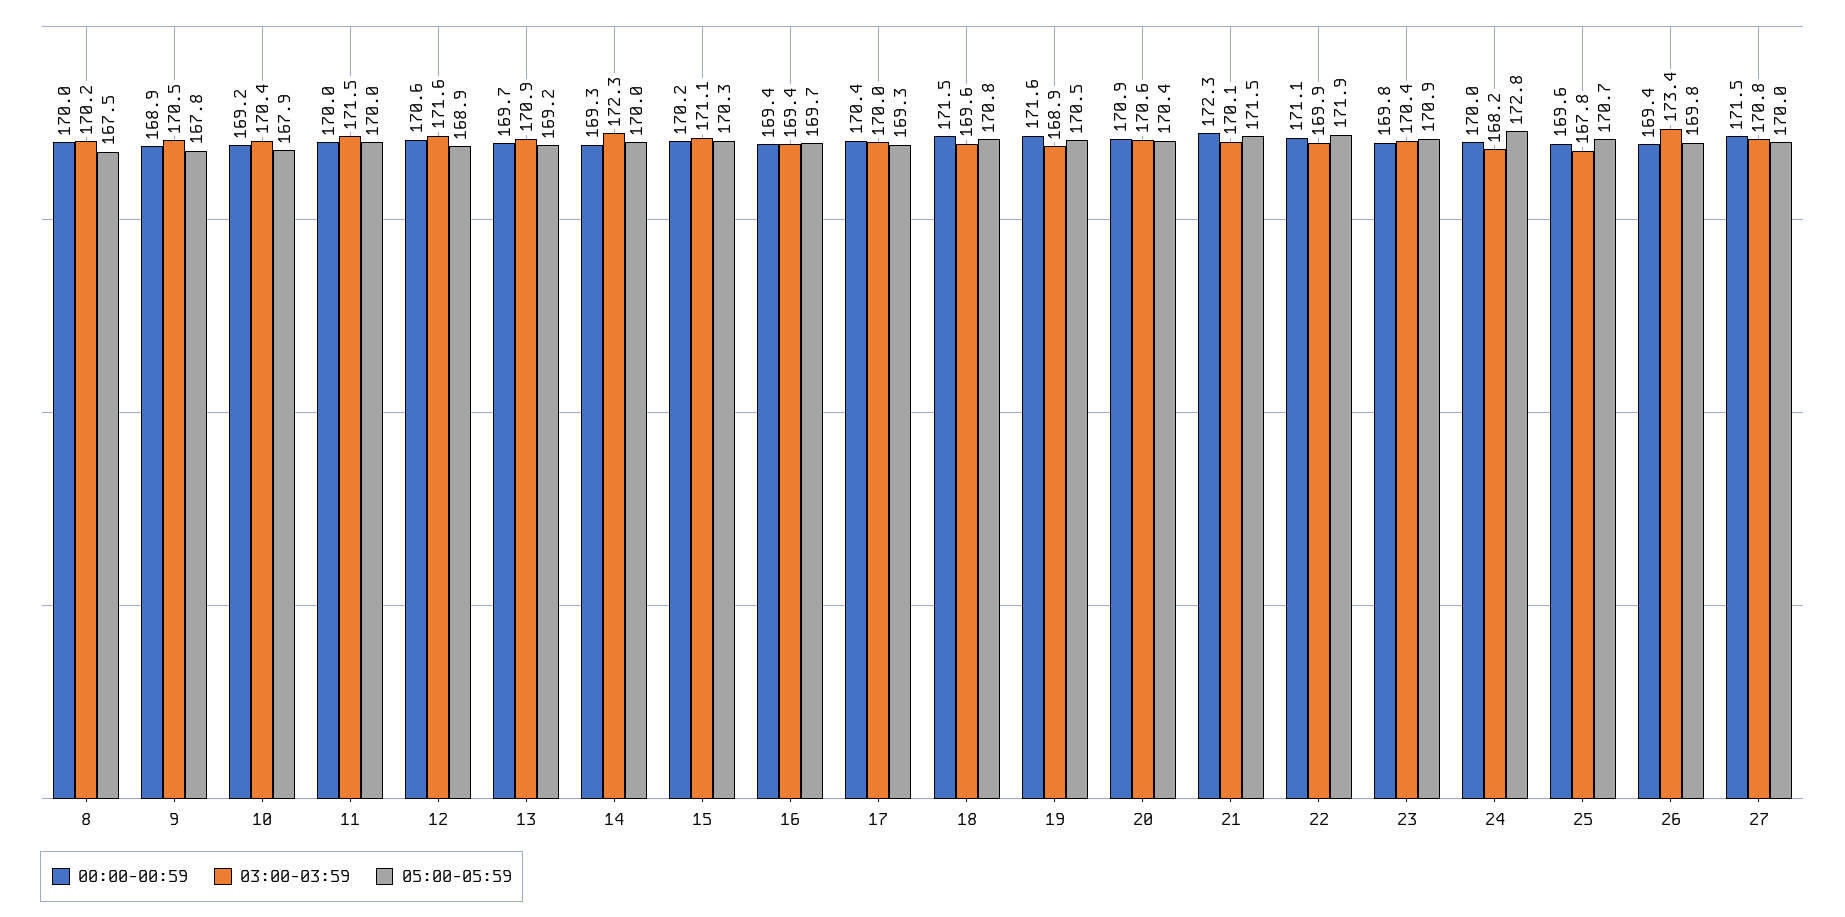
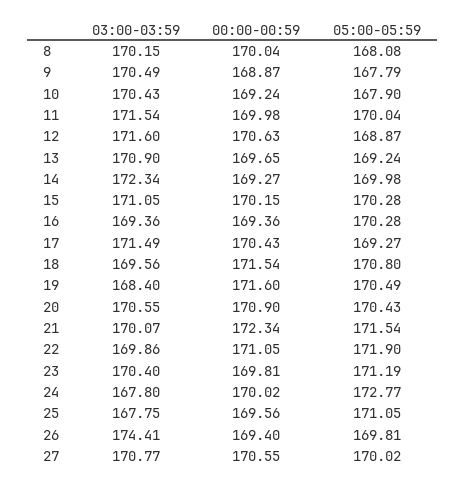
  {
    "00:00-00:59": {
      "8": 170.04,
      "9": 168.87,
      "10": 169.24,
      "11": 169.98,
      "12": 170.63,
      "13": 169.65,
      "14": 169.27,
      "15": 170.15,
      "16": 169.36,
      "17": 170.43,
      "18": 171.54,
      "19": 171.6,
      "20": 170.9,
      "21": 172.34,
      "22": 171.05,
      "23": 169.81,
      "24": 170.02,
      "25": 169.56,
      "26": 169.4,
-     "27": 171.5
+     "27": 170.55
    },
    "03:00-03:59": {
      "8": 170.15,
      "9": 170.49,
      "10": 170.43,
      "11": 171.54,
      "12": 171.6,
      "13": 170.9,
      "14": 172.34,
      "15": 171.05,
      "16": 169.36,
-     "17": 170,
+     "17": 171.49,
      "18": 169.56,
-     "19": 168.9,
+     "19": 168.4,
      "20": 170.55,
      "21": 170.07,
      "22": 169.86,
      "23": 170.4,
-     "24": 168.2,
+     "24": 167.8,
      "25": 167.75,
-     "26": 173.4,
+     "26": 174.41,
      "27": 170.77
    },
    "05:00-05:59": {
-     "8": 167.5,
+     "8": 168.08,
      "9": 167.79,
      "10": 167.9,
      "11": 170.04,
      "12": 168.87,
      "13": 169.24,
      "14": 169.98,
      "15": 170.28,
-     "16": 169.7,
+     "16": 170.28,
      "17": 169.27,
      "18": 170.8,
      "19": 170.49,
      "20": 170.43,
      "21": 171.54,
      "22": 171.9,
-     "23": 170.9,
+     "23": 171.19,
      "24": 172.77,
-     "25": 170.7,
+     "25": 171.05,
      "26": 169.81,
      "27": 170.02
    }
  }

